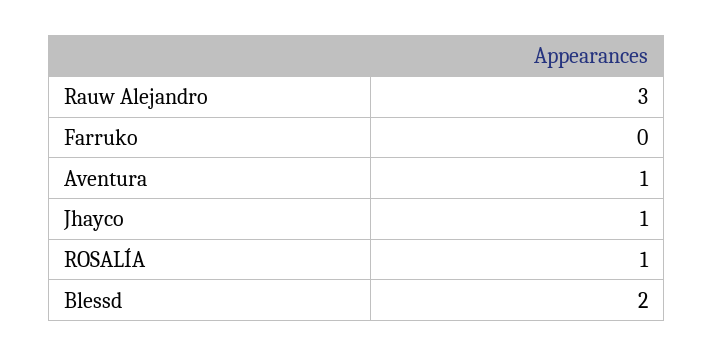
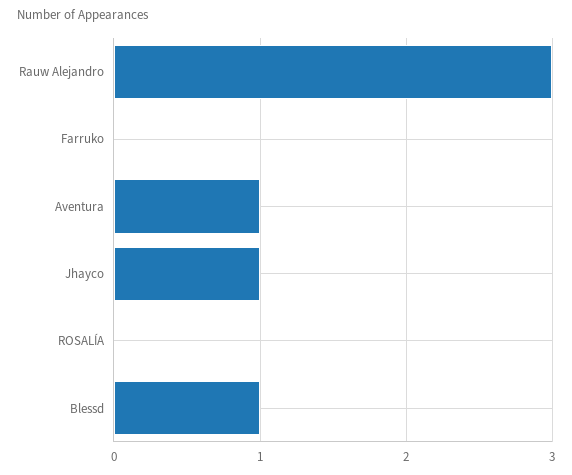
  {
    "Rauw Alejandro": 3,
    "Farruko": 0,
    "Aventura": 1,
    "Jhayco": 1,
-   "ROSALÍA": 1,
+   "ROSALÍA": 0,
-   "Blessd": 2
+   "Blessd": 1
  }

